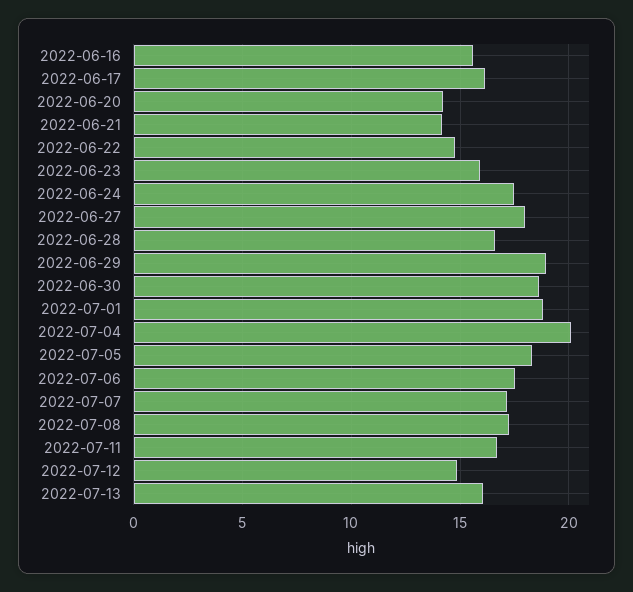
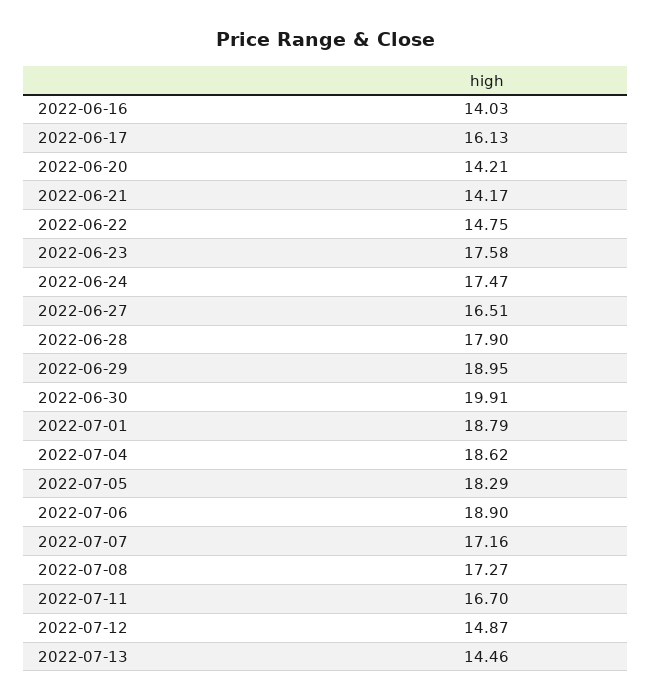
  {
-   "2022-06-16": 15.5,
+   "2022-06-16": 14.03,
    "2022-06-17": 16.13,
    "2022-06-20": 14.21,
    "2022-06-21": 14.17,
    "2022-06-22": 14.75,
-   "2022-06-23": 16,
+   "2022-06-23": 17.58,
    "2022-06-24": 17.47,
-   "2022-06-27": 18,
+   "2022-06-27": 16.51,
-   "2022-06-28": 16.5,
+   "2022-06-28": 17.9,
    "2022-06-29": 18.95,
-   "2022-06-30": 18.5,
+   "2022-06-30": 19.91,
    "2022-07-01": 18.79,
-   "2022-07-04": 20,
+   "2022-07-04": 18.62,
    "2022-07-05": 18.29,
-   "2022-07-06": 17.5,
+   "2022-07-06": 18.9,
    "2022-07-07": 17.16,
    "2022-07-08": 17.27,
    "2022-07-11": 16.7,
    "2022-07-12": 14.87,
-   "2022-07-13": 16
+   "2022-07-13": 14.46
  }

